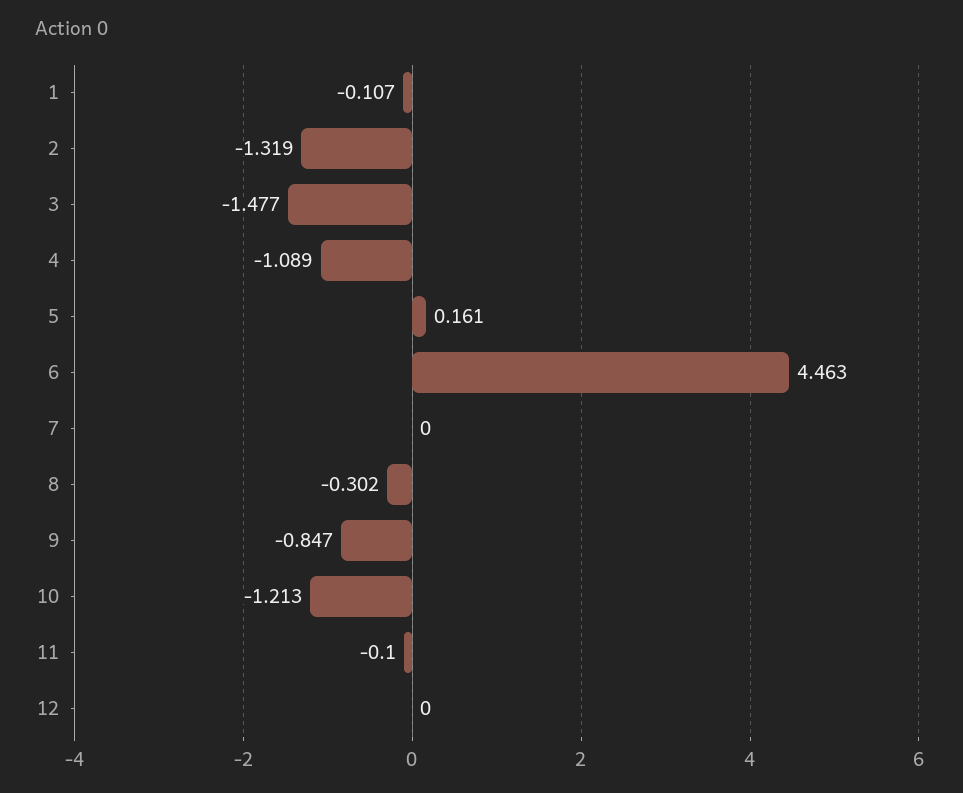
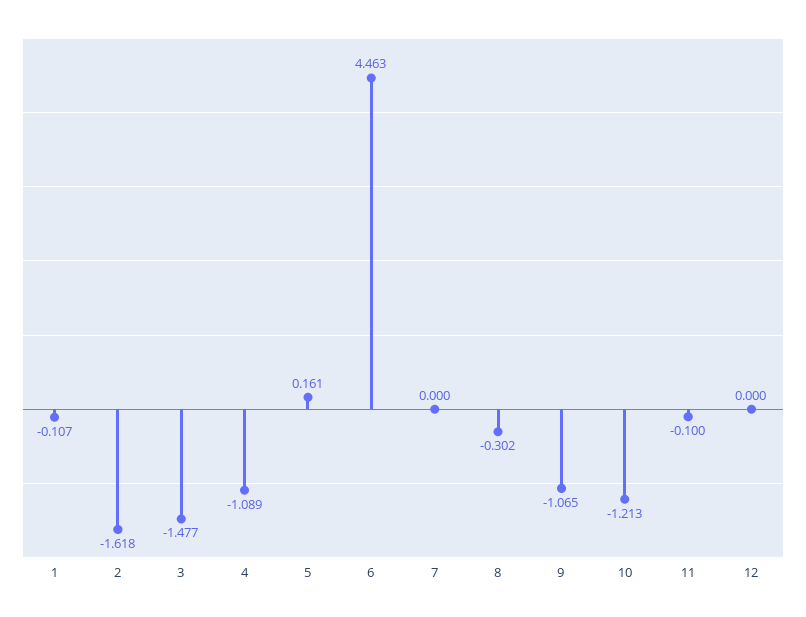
  {
    "1": -0.107,
-   "2": -1.319,
+   "2": -1.618,
    "3": -1.477,
    "4": -1.089,
    "5": 0.161,
    "6": 4.463,
    "7": 0,
    "8": -0.302,
-   "9": -0.847,
+   "9": -1.065,
    "10": -1.213,
    "11": -0.1,
    "12": 0
  }

